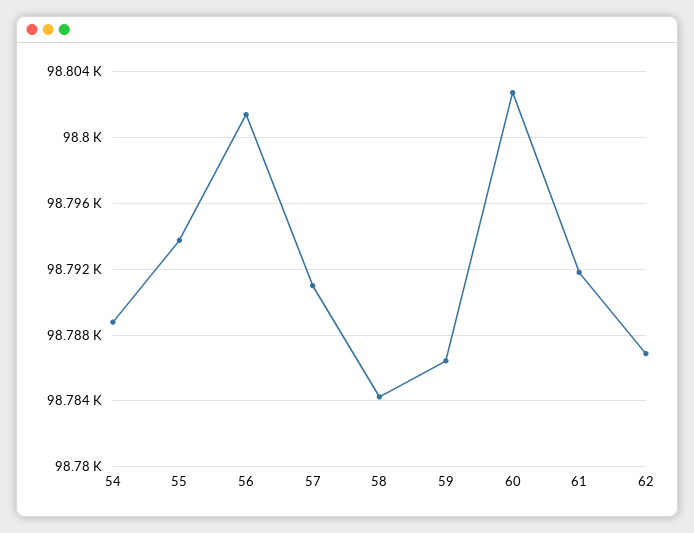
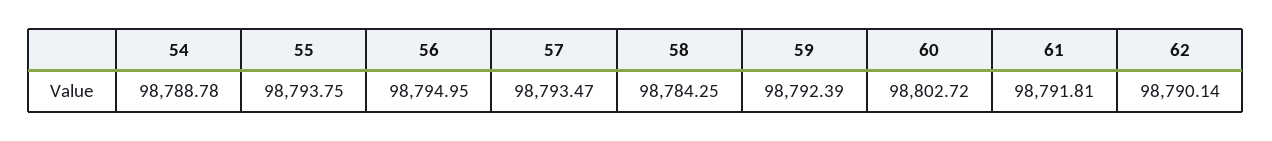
  {
    "54": 98788.78,
    "55": 98793.75,
-   "56": 98801.5,
+   "56": 98794.95,
-   "57": 98791,
+   "57": 98793.47,
    "58": 98784.25,
-   "59": 98786.5,
+   "59": 98792.39,
    "60": 98802.72,
    "61": 98791.81,
-   "62": 98787
+   "62": 98790.14
  }

